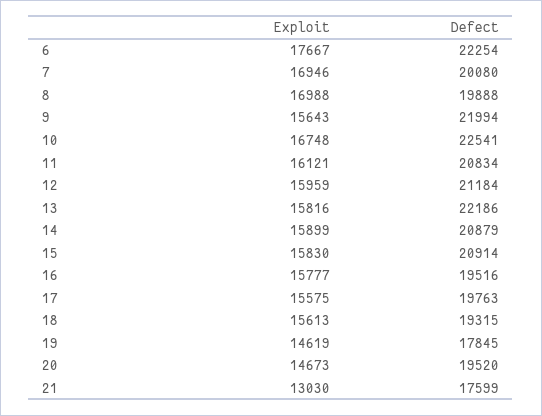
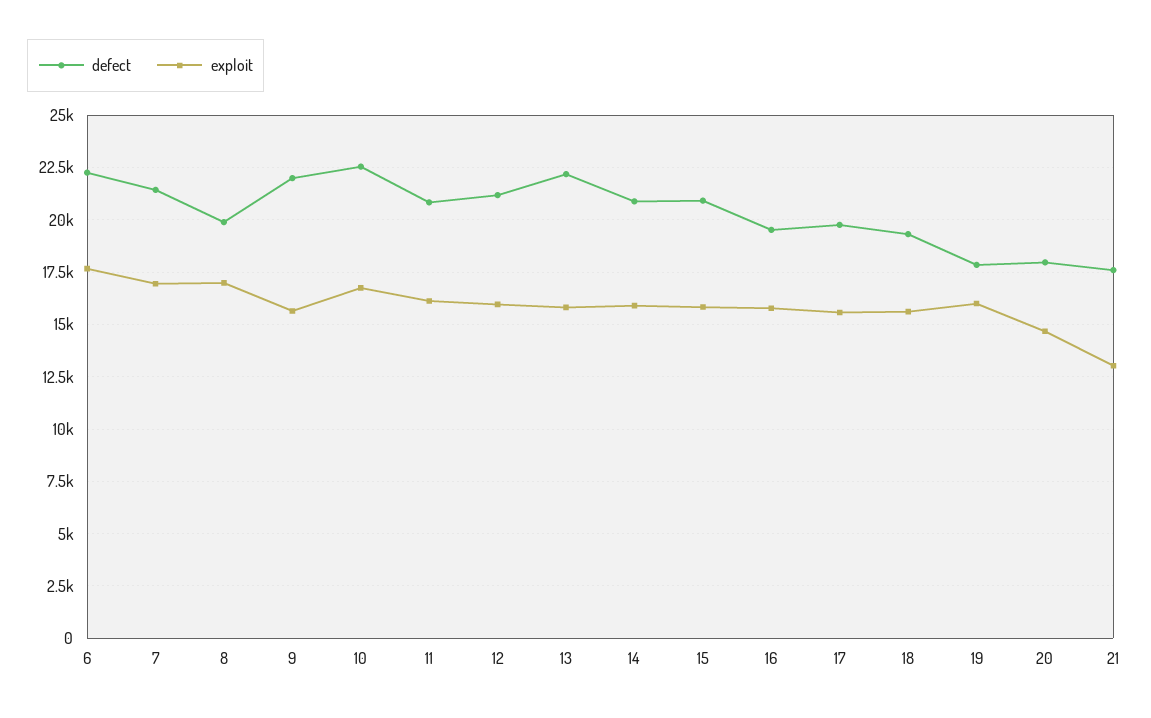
  {
    "Exploit": {
      "6": 17667,
      "7": 16946,
      "8": 16988,
      "9": 15643,
      "10": 16748,
      "11": 16121,
      "12": 15959,
      "13": 15816,
      "14": 15899,
      "15": 15830,
      "16": 15777,
      "17": 15575,
      "18": 15613,
-     "19": 14619,
+     "19": 16000,
      "20": 14673,
      "21": 13030
    },
    "Defect": {
      "6": 22254,
-     "7": 20080,
+     "7": 21500,
      "8": 19888,
      "9": 21994,
      "10": 22541,
      "11": 20834,
      "12": 21184,
      "13": 22186,
      "14": 20879,
      "15": 20914,
      "16": 19516,
      "17": 19763,
      "18": 19315,
      "19": 17845,
-     "20": 19520,
+     "20": 18000,
      "21": 17599
    }
  }

